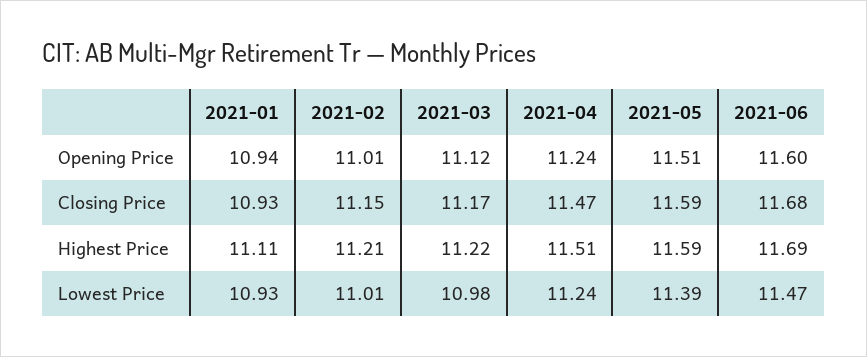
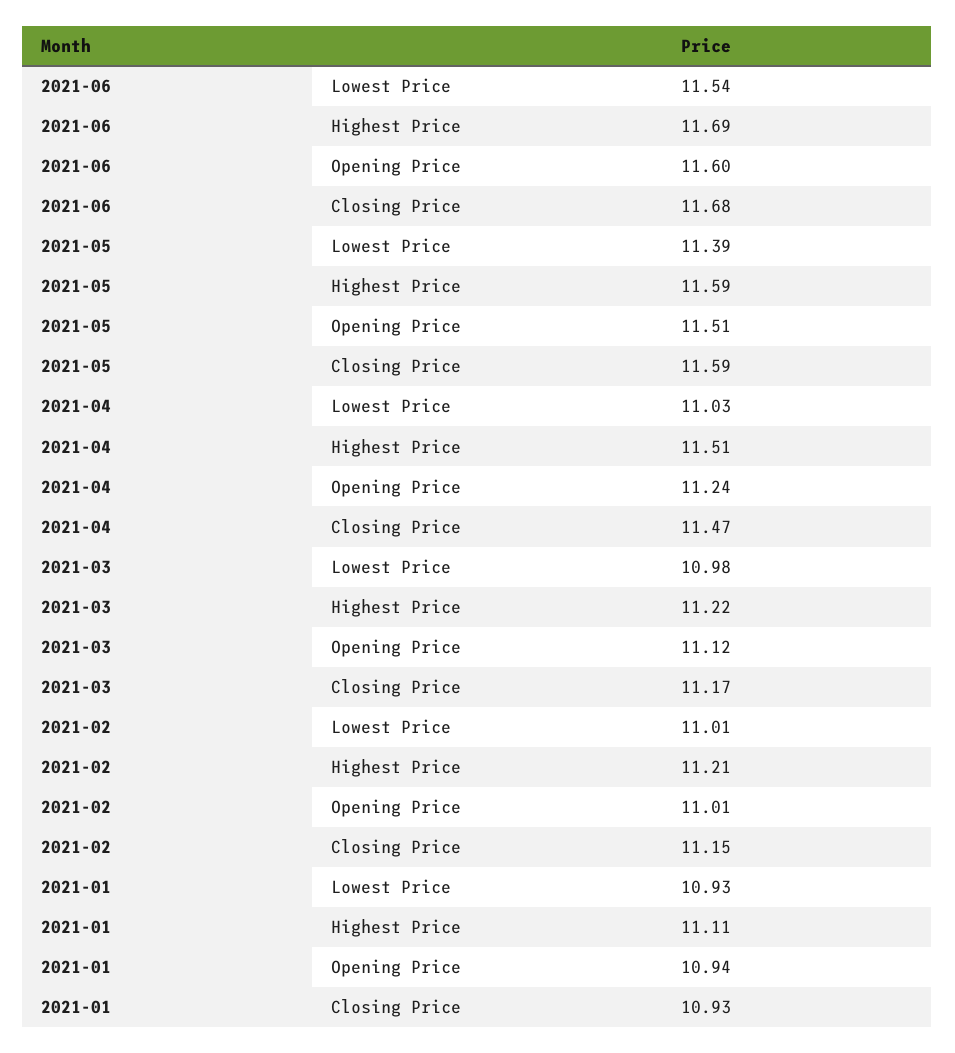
  {
    "2021-01": {
      "Opening Price": 10.94,
      "Closing Price": 10.93,
      "Highest Price": 11.11,
      "Lowest Price": 10.93
    },
    "2021-02": {
      "Opening Price": 11.01,
      "Closing Price": 11.15,
      "Highest Price": 11.21,
      "Lowest Price": 11.01
    },
    "2021-03": {
      "Opening Price": 11.12,
      "Closing Price": 11.17,
      "Highest Price": 11.22,
      "Lowest Price": 10.98
    },
    "2021-04": {
      "Opening Price": 11.24,
      "Closing Price": 11.47,
      "Highest Price": 11.51,
-     "Lowest Price": 11.24
+     "Lowest Price": 11.03
    },
    "2021-05": {
      "Opening Price": 11.51,
      "Closing Price": 11.59,
      "Highest Price": 11.59,
      "Lowest Price": 11.39
    },
    "2021-06": {
      "Opening Price": 11.6,
      "Closing Price": 11.68,
      "Highest Price": 11.69,
-     "Lowest Price": 11.47
+     "Lowest Price": 11.54
    }
  }

